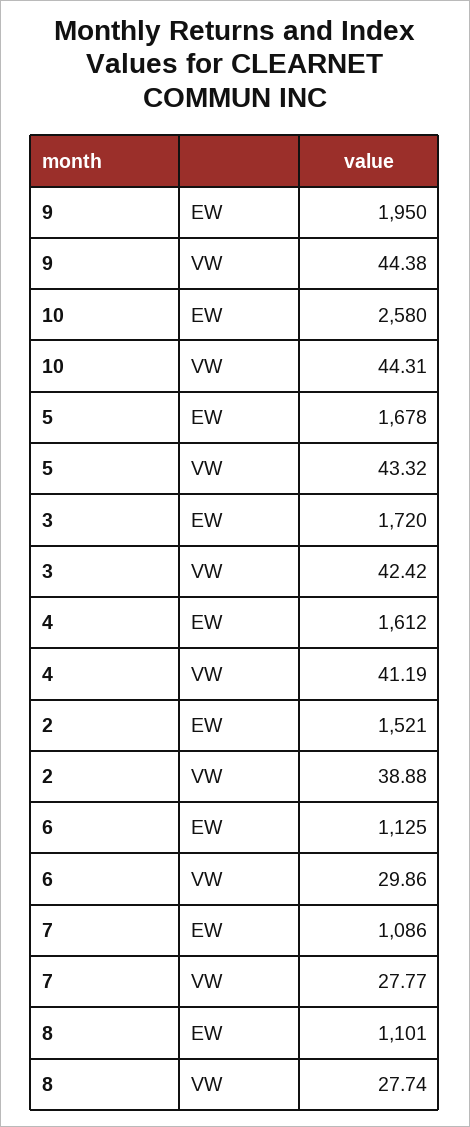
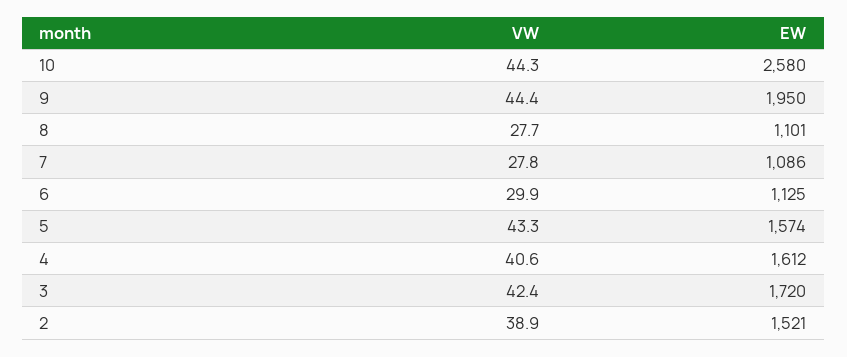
  {
    "9": {
      "EW": 1950,
      "VW": 44.38
    },
    "10": {
      "EW": 2580,
      "VW": 44.31
    },
    "5": {
-     "EW": 1678,
+     "EW": 1574,
      "VW": 43.32
    },
    "3": {
      "EW": 1720,
      "VW": 42.42
    },
    "4": {
      "EW": 1612,
-     "VW": 41.19
+     "VW": 40.6
    },
    "2": {
      "EW": 1521,
      "VW": 38.88
    },
    "6": {
      "EW": 1125,
      "VW": 29.86
    },
    "7": {
      "EW": 1086,
      "VW": 27.77
    },
    "8": {
      "EW": 1101,
      "VW": 27.74
    }
  }

